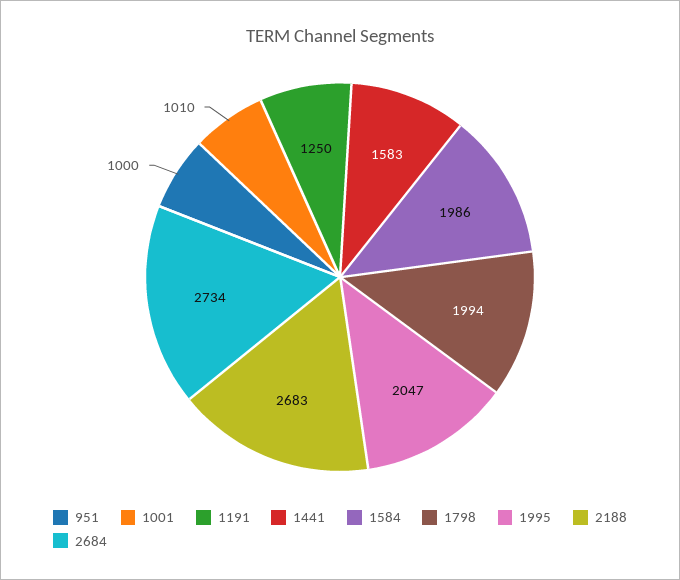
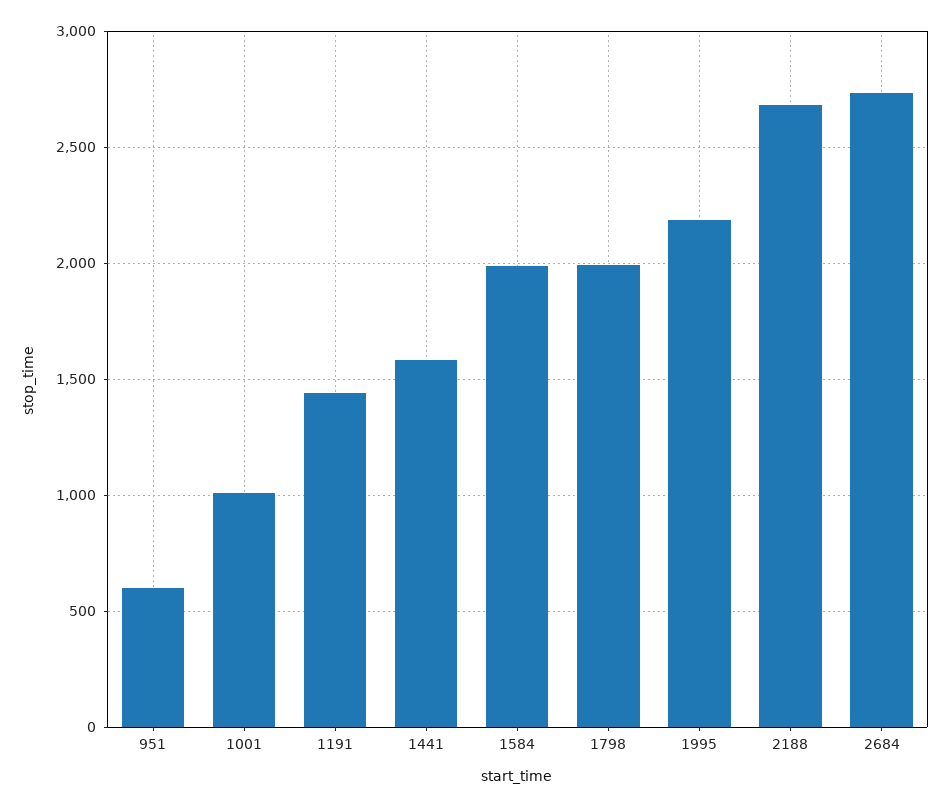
  {
-   "951": 1000,
+   "951": 600,
    "1001": 1010,
-   "1191": 1250,
+   "1191": 1450,
    "1441": 1583,
    "1584": 1986,
    "1798": 1994,
-   "1995": 2047,
+   "1995": 2200,
    "2188": 2683,
    "2684": 2734
  }

